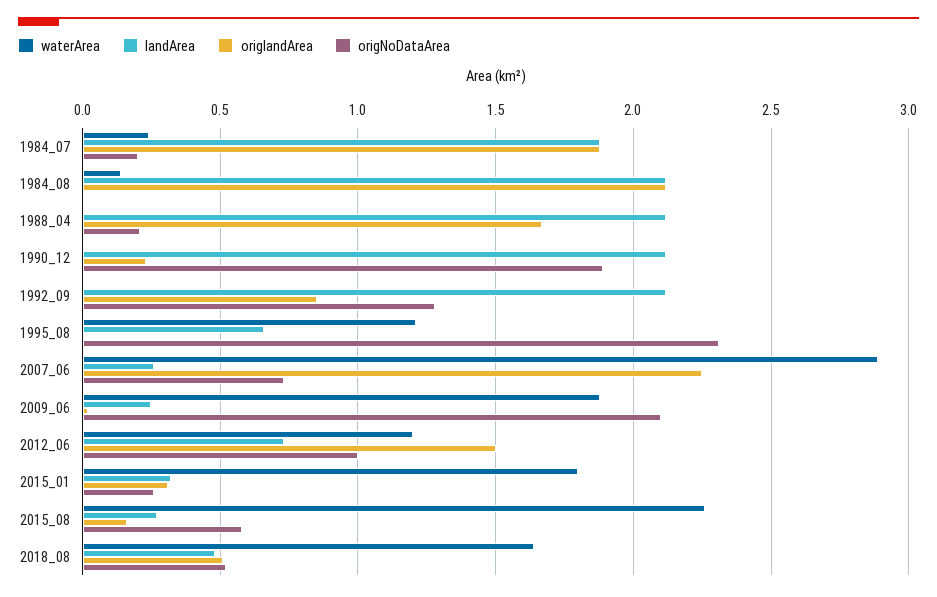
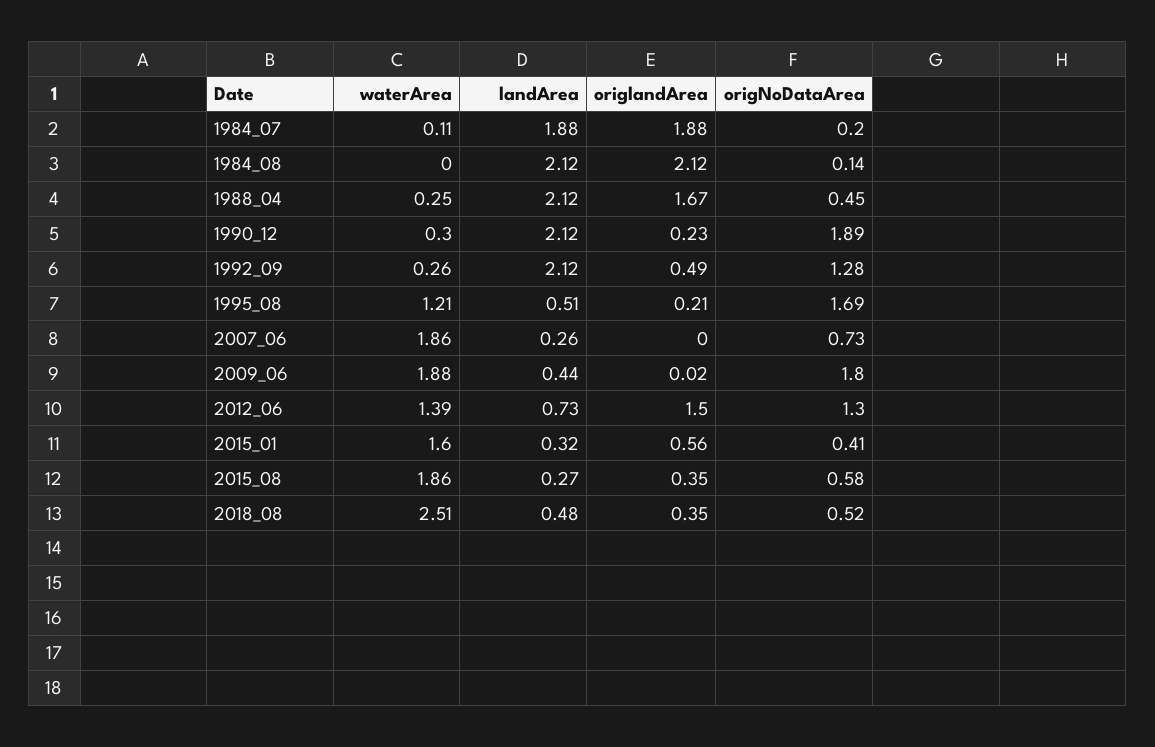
  {
    "waterArea": {
-     "1984_07": 0.25,
+     "1984_07": 0.11,
-     "1984_08": 0.15,
+     "1984_08": 0,
-     "1988_04": 0,
+     "1988_04": 0.25,
-     "1990_12": 0,
+     "1990_12": 0.3,
-     "1992_09": 0,
+     "1992_09": 0.26,
      "1995_08": 1.21,
-     "2007_06": 2.9,
+     "2007_06": 1.86,
      "2009_06": 1.88,
-     "2012_06": 1.2,
+     "2012_06": 1.39,
-     "2015_01": 1.8,
+     "2015_01": 1.6,
-     "2015_08": 2.25,
+     "2015_08": 1.86,
-     "2018_08": 1.65
+     "2018_08": 2.51
    },
    "landArea": {
      "1984_07": 1.88,
      "1984_08": 2.12,
      "1988_04": 2.12,
      "1990_12": 2.12,
      "1992_09": 2.12,
-     "1995_08": 0.65,
+     "1995_08": 0.51,
      "2007_06": 0.26,
-     "2009_06": 0.25,
+     "2009_06": 0.44,
      "2012_06": 0.73,
      "2015_01": 0.32,
      "2015_08": 0.27,
      "2018_08": 0.48
    },
    "origlandArea": {
      "1984_07": 1.88,
      "1984_08": 2.12,
      "1988_04": 1.67,
      "1990_12": 0.23,
-     "1992_09": 0.85,
+     "1992_09": 0.49,
-     "1995_08": 0,
+     "1995_08": 0.21,
-     "2007_06": 2.25,
+     "2007_06": 0,
      "2009_06": 0.02,
      "2012_06": 1.5,
-     "2015_01": 0.3,
+     "2015_01": 0.56,
-     "2015_08": 0.15,
+     "2015_08": 0.35,
-     "2018_08": 0.5
+     "2018_08": 0.35
    },
    "origNoDataArea": {
      "1984_07": 0.2,
-     "1984_08": 0,
+     "1984_08": 0.14,
-     "1988_04": 0.2,
+     "1988_04": 0.45,
      "1990_12": 1.89,
      "1992_09": 1.28,
-     "1995_08": 2.3,
+     "1995_08": 1.69,
      "2007_06": 0.73,
-     "2009_06": 2.1,
+     "2009_06": 1.8,
-     "2012_06": 1,
+     "2012_06": 1.3,
-     "2015_01": 0.25,
+     "2015_01": 0.41,
      "2015_08": 0.58,
      "2018_08": 0.52
    }
  }

